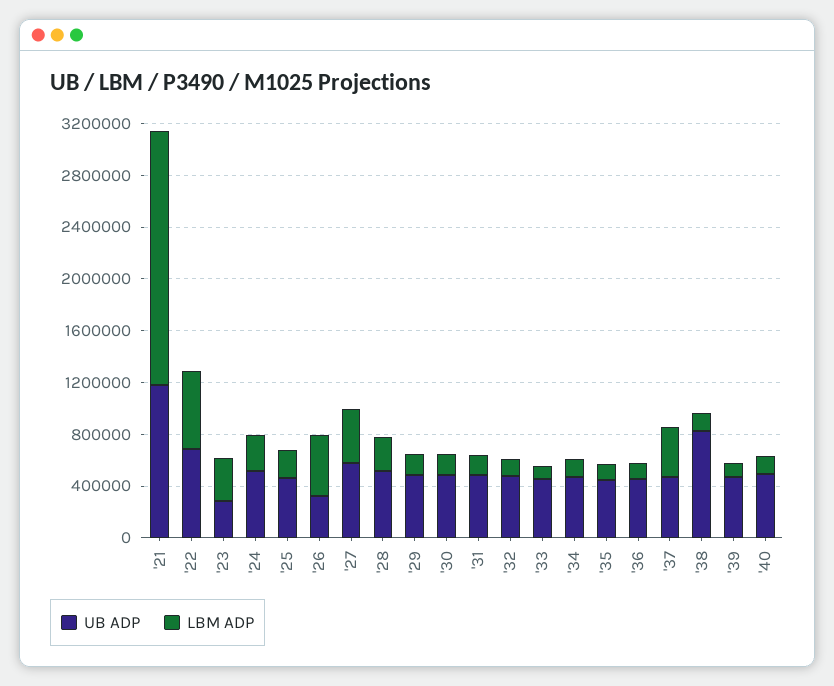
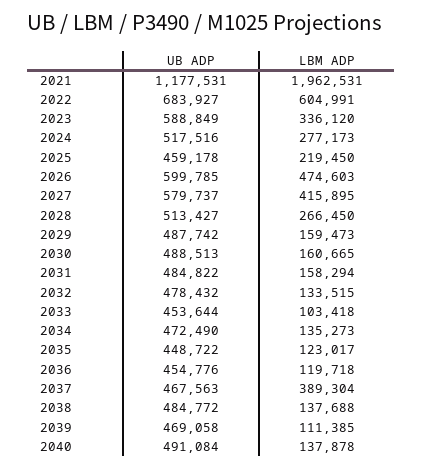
  {
    "UB ADP": {
      "'21": 1177531,
      "'22": 683927,
-     "'23": 300000,
+     "'23": 588849,
      "'24": 517516,
      "'25": 459178,
-     "'26": 300000,
+     "'26": 599785,
      "'27": 579737,
      "'28": 513427,
      "'29": 487742,
      "'30": 488513,
      "'31": 484822,
      "'32": 478432,
      "'33": 453644,
      "'34": 472490,
      "'35": 448722,
      "'36": 454776,
      "'37": 467563,
-     "'38": 800000,
+     "'38": 484772,
      "'39": 469058,
      "'40": 491084
    },
    "LBM ADP": {
      "'21": 1962531,
      "'22": 604991,
      "'23": 336120,
      "'24": 277173,
      "'25": 219450,
      "'26": 474603,
      "'27": 415895,
      "'28": 266450,
      "'29": 159473,
      "'30": 160665,
      "'31": 158294,
      "'32": 133515,
      "'33": 103418,
      "'34": 135273,
      "'35": 123017,
      "'36": 119718,
      "'37": 389304,
      "'38": 137688,
      "'39": 111385,
      "'40": 137878
    }
  }

